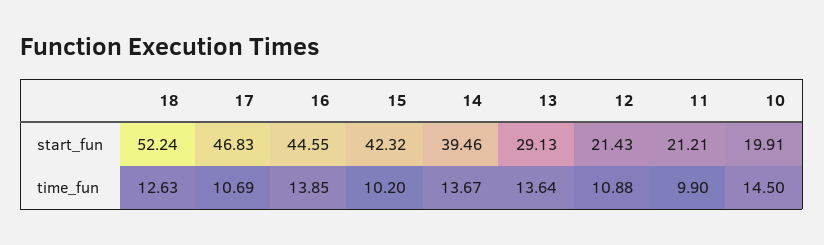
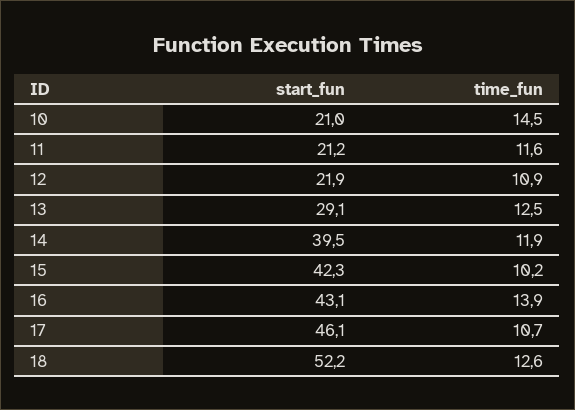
  {
    "18": {
      "start_fun": 52.24,
      "time_fun": 12.63
    },
    "17": {
-     "start_fun": 46.83,
+     "start_fun": 46.1,
      "time_fun": 10.69
    },
    "16": {
-     "start_fun": 44.55,
+     "start_fun": 43.1,
      "time_fun": 13.85
    },
    "15": {
      "start_fun": 42.32,
      "time_fun": 10.2
    },
    "14": {
      "start_fun": 39.46,
-     "time_fun": 13.67
+     "time_fun": 11.9
    },
    "13": {
      "start_fun": 29.13,
-     "time_fun": 13.64
+     "time_fun": 12.5
    },
    "12": {
-     "start_fun": 21.43,
+     "start_fun": 21.9,
      "time_fun": 10.88
    },
    "11": {
      "start_fun": 21.21,
-     "time_fun": 9.9
+     "time_fun": 11.6
    },
    "10": {
-     "start_fun": 19.91,
+     "start_fun": 21,
      "time_fun": 14.5
    }
  }

